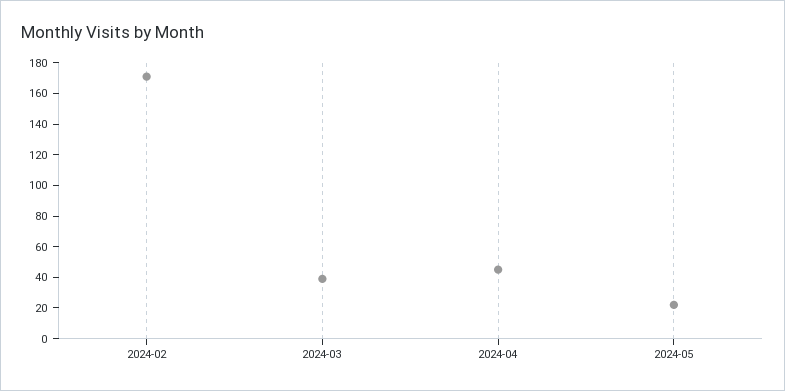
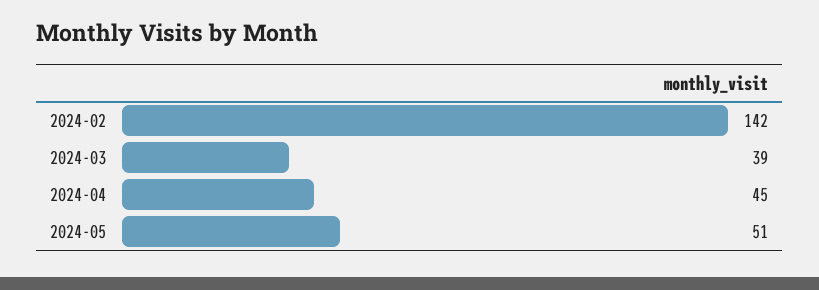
  {
-   "2024-02": 170,
+   "2024-02": 142,
    "2024-03": 39,
    "2024-04": 45,
-   "2024-05": 20
+   "2024-05": 51
  }

